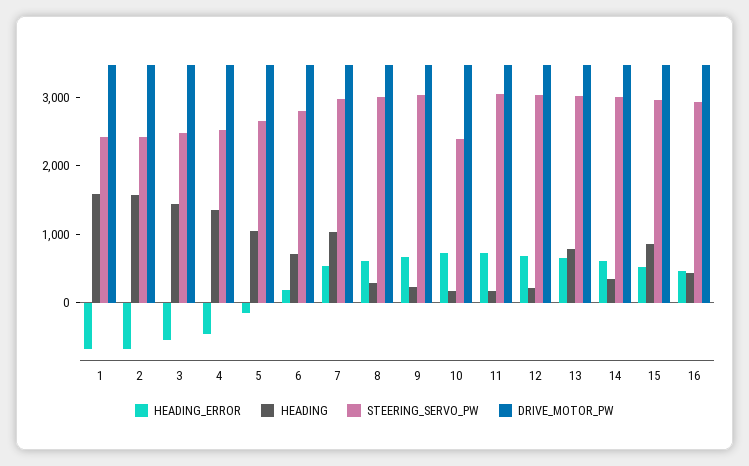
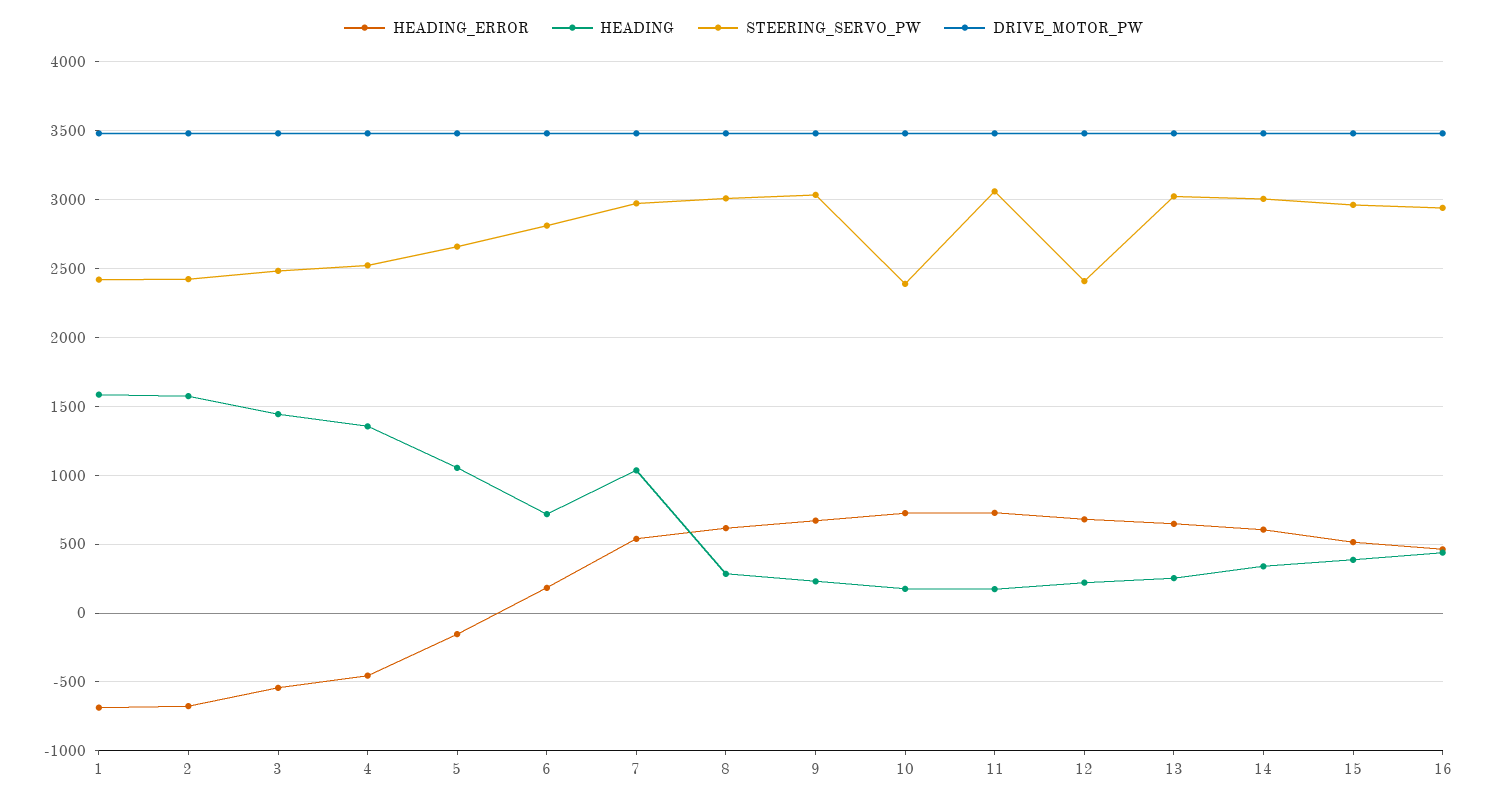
  {
    "HEADING_ERROR": {
      "1": -700,
      "2": -700,
      "3": -550,
      "4": -450,
      "5": -150,
      "6": 200,
      "7": 550,
      "8": 600,
      "9": 650,
      "10": 750,
      "11": 750,
      "12": 700,
      "13": 650,
      "14": 600,
      "15": 500,
      "16": 450
    },
    "HEADING": {
      "1": 1600,
      "2": 1600,
      "3": 1450,
      "4": 1350,
      "5": 1050,
      "6": 700,
      "7": 1050,
      "8": 300,
      "9": 250,
      "10": 200,
      "11": 150,
      "12": 200,
-     "13": 800,
+     "13": 250,
      "14": 350,
-     "15": 800,
+     "15": 400,
      "16": 450
    },
    "STEERING_SERVO_PW": {
      "1": 2400,
      "2": 2400,
      "3": 2500,
      "4": 2500,
      "5": 2650,
      "6": 2800,
      "7": 2950,
      "8": 3000,
      "9": 3050,
      "10": 2400,
      "11": 3050,
-     "12": 3000,
+     "12": 2400,
      "13": 3000,
      "14": 3000,
      "15": 2950,
      "16": 2950
    },
    "DRIVE_MOTOR_PW": {
      "1": 3500,
      "2": 3500,
      "3": 3500,
      "4": 3500,
      "5": 3500,
      "6": 3500,
      "7": 3500,
      "8": 3500,
      "9": 3500,
      "10": 3500,
      "11": 3500,
      "12": 3500,
      "13": 3500,
      "14": 3500,
      "15": 3500,
      "16": 3500
    }
  }

